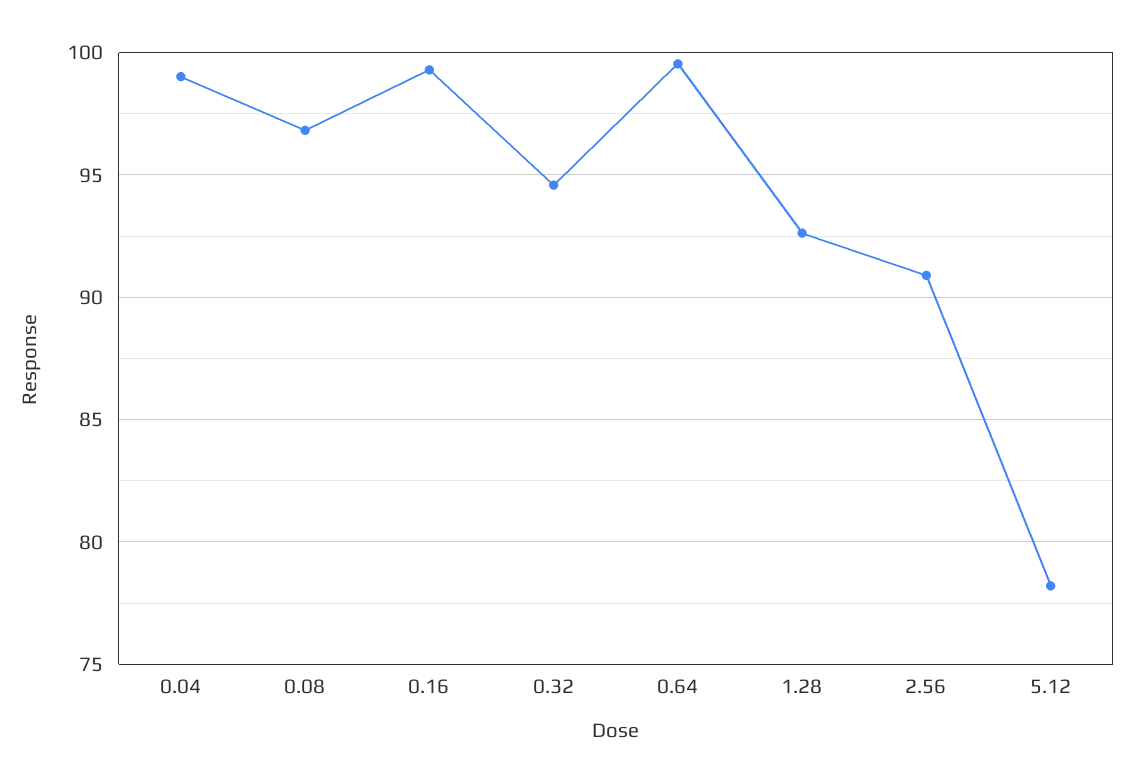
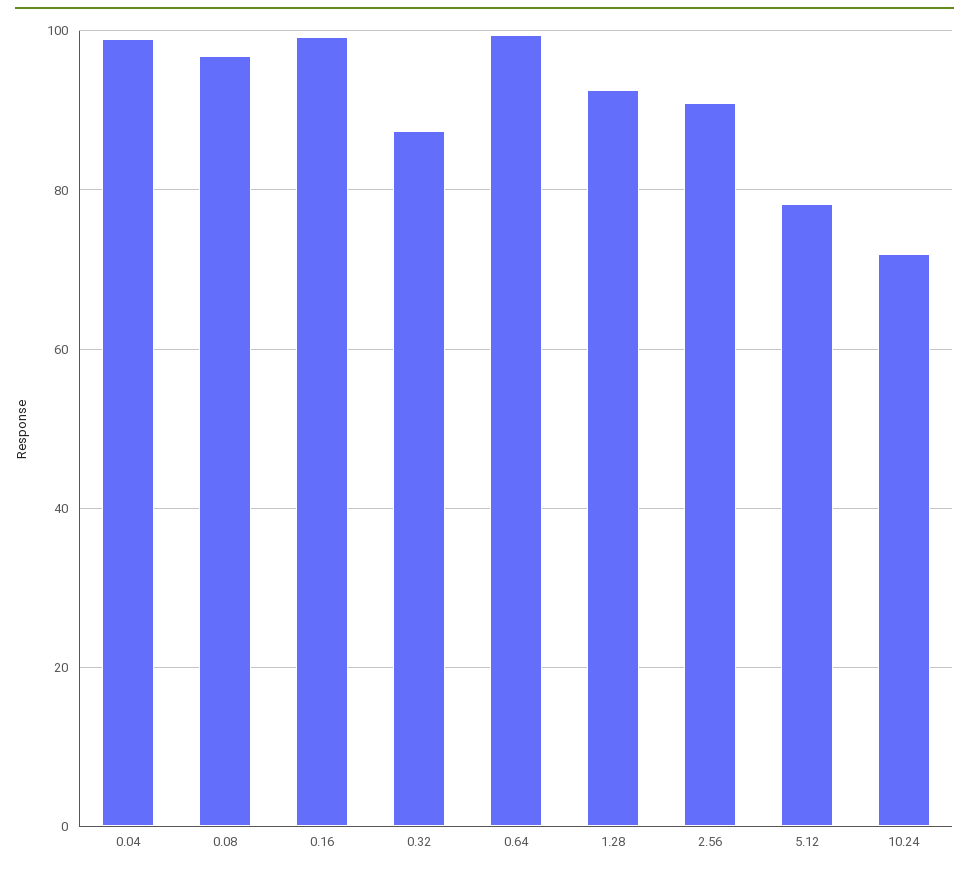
  {
    "0.04": 99,
    "0.08": 97,
    "0.16": 99.5,
-   "0.32": 94.5,
+   "0.32": 88,
    "0.64": 99.5,
    "1.28": 92.5,
    "2.56": 91,
-   "5.12": 78
+   "5.12": 78,
+   "10.24": 72
  }

